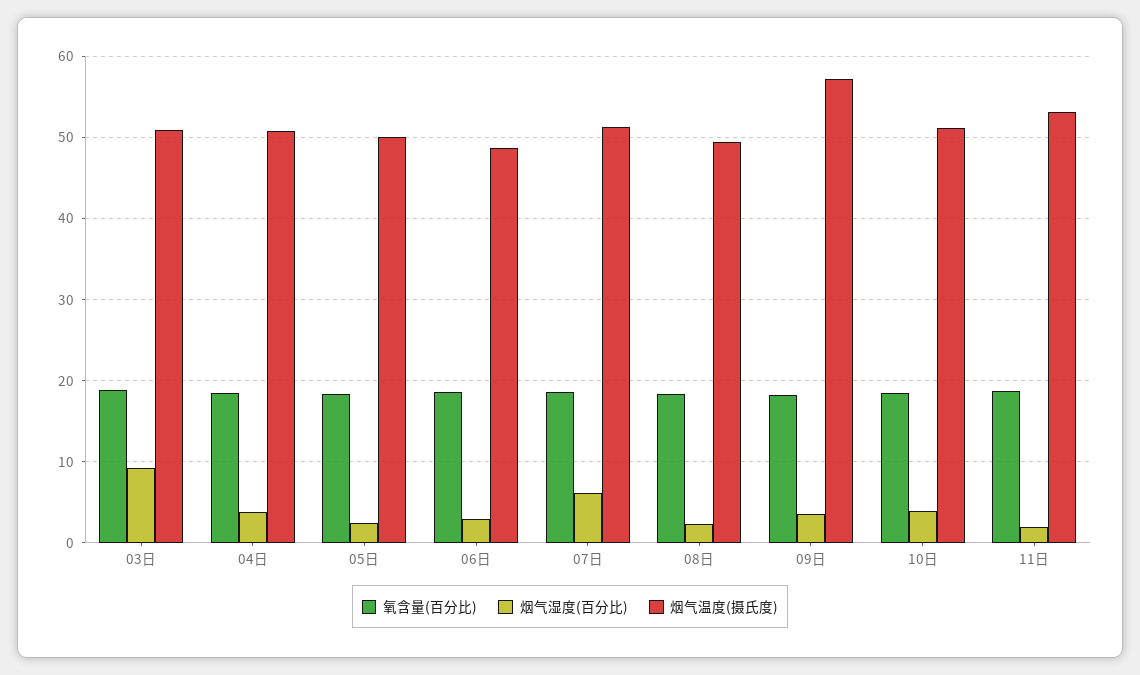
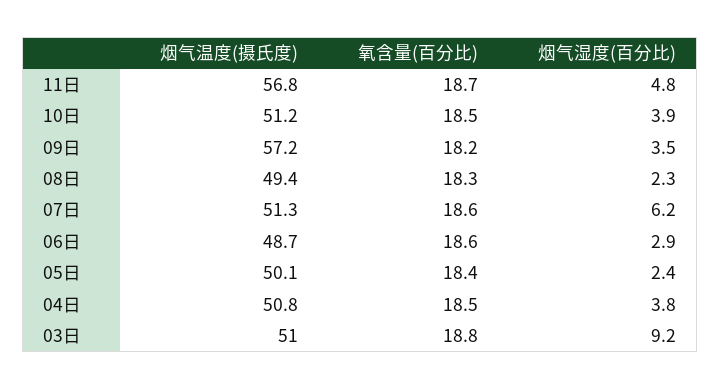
  {
    "氧含量(百分比)": {
      "03日": 18.8,
      "04日": 18.5,
      "05日": 18.4,
      "06日": 18.6,
      "07日": 18.6,
      "08日": 18.3,
      "09日": 18.2,
      "10日": 18.5,
      "11日": 18.7
    },
    "烟气湿度(百分比)": {
      "03日": 9.2,
      "04日": 3.8,
      "05日": 2.4,
      "06日": 2.9,
      "07日": 6.2,
      "08日": 2.3,
      "09日": 3.5,
      "10日": 3.9,
-     "11日": 2
+     "11日": 4.8
    },
    "烟气温度(摄氏度)": {
      "03日": 51,
      "04日": 50.8,
      "05日": 50.1,
      "06日": 48.7,
      "07日": 51.3,
      "08日": 49.4,
      "09日": 57.2,
      "10日": 51.2,
-     "11日": 53
+     "11日": 56.8
    }
  }

